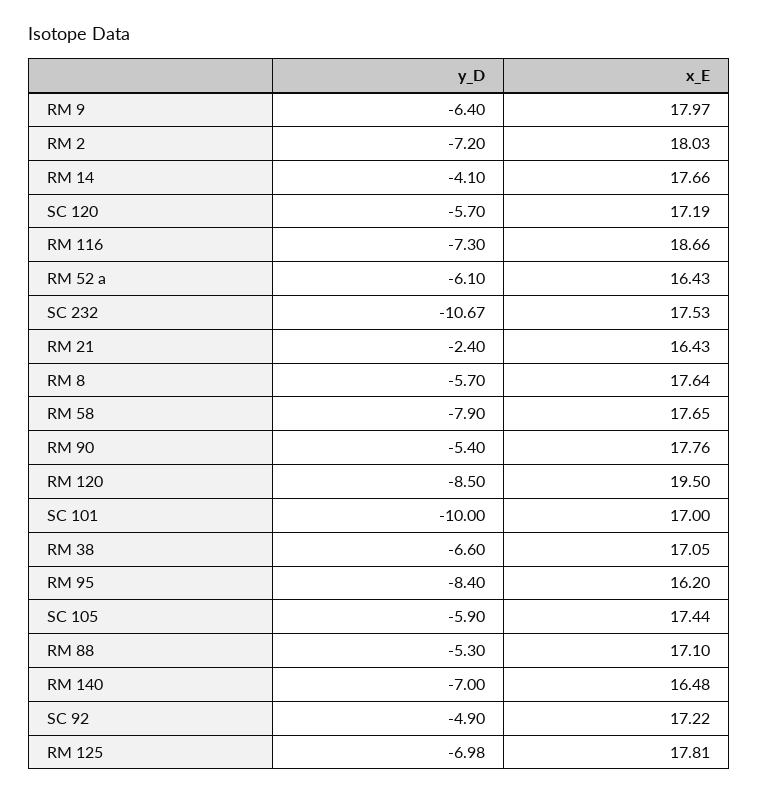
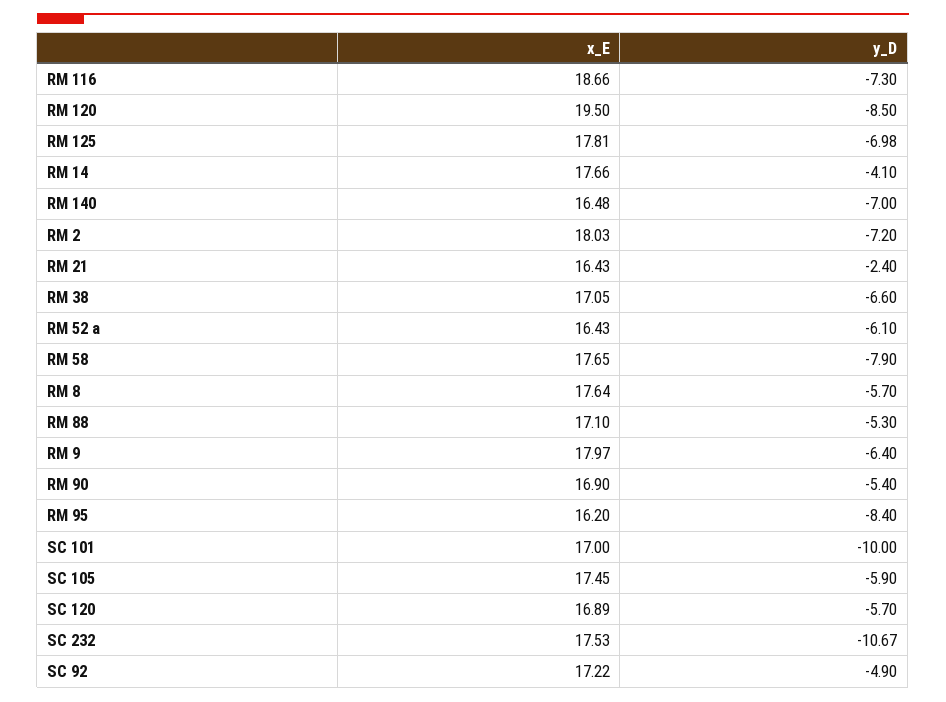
  {
    "y_D": {
      "RM 9": -6.4,
      "RM 2": -7.2,
      "RM 14": -4.1,
      "SC 120": -5.7,
      "RM 116": -7.3,
      "RM 52 a": -6.1,
      "SC 232": -10.67,
      "RM 21": -2.4,
      "RM 8": -5.7,
      "RM 58": -7.9,
      "RM 90": -5.4,
      "RM 120": -8.5,
      "SC 101": -10,
      "RM 38": -6.6,
      "RM 95": -8.4,
      "SC 105": -5.9,
      "RM 88": -5.3,
      "RM 140": -7,
      "SC 92": -4.9,
      "RM 125": -6.98
    },
    "x_E": {
      "RM 9": 17.97,
      "RM 2": 18.03,
      "RM 14": 17.66,
-     "SC 120": 17.19,
+     "SC 120": 16.89,
      "RM 116": 18.66,
      "RM 52 a": 16.43,
      "SC 232": 17.53,
      "RM 21": 16.43,
      "RM 8": 17.64,
      "RM 58": 17.65,
-     "RM 90": 17.76,
+     "RM 90": 16.9,
      "RM 120": 19.5,
      "SC 101": 17,
      "RM 38": 17.05,
      "RM 95": 16.2,
-     "SC 105": 17.44,
+     "SC 105": 17.45,
      "RM 88": 17.1,
      "RM 140": 16.48,
      "SC 92": 17.22,
      "RM 125": 17.81
    }
  }

